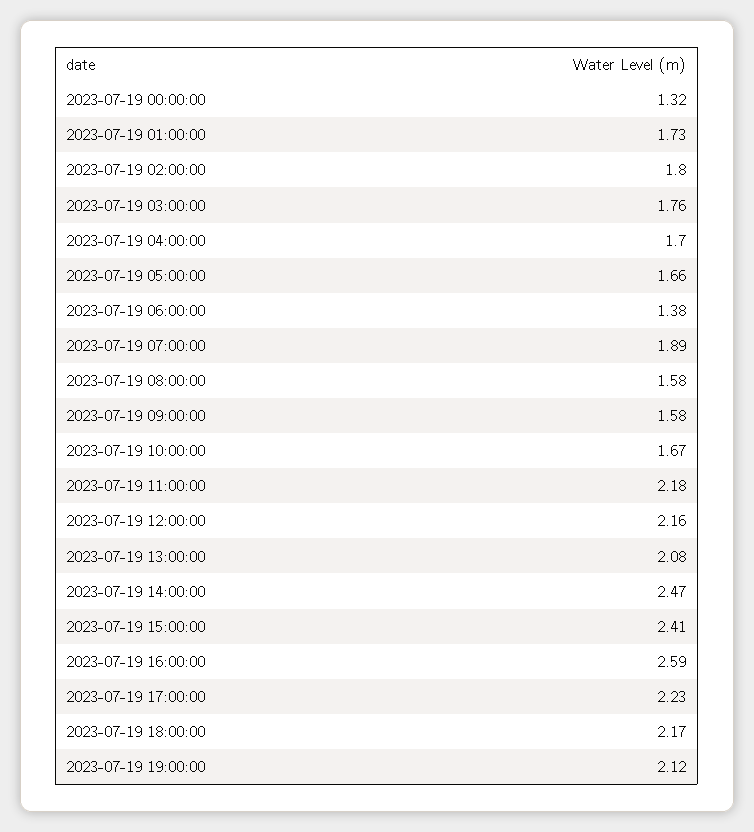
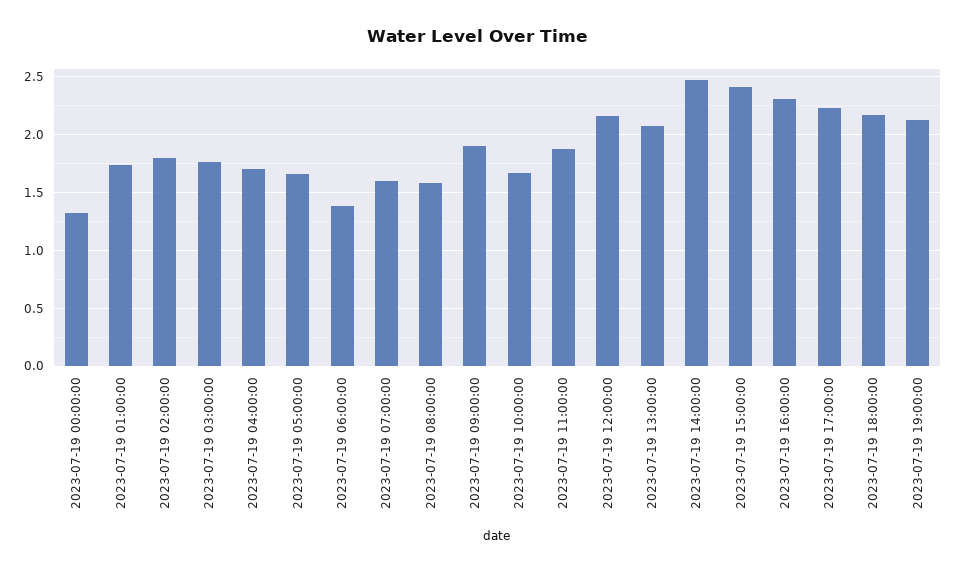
  {
    "2023-07-19 00:00:00": 1.32,
    "2023-07-19 01:00:00": 1.73,
    "2023-07-19 02:00:00": 1.8,
    "2023-07-19 03:00:00": 1.76,
    "2023-07-19 04:00:00": 1.7,
    "2023-07-19 05:00:00": 1.66,
    "2023-07-19 06:00:00": 1.38,
-   "2023-07-19 07:00:00": 1.89,
+   "2023-07-19 07:00:00": 1.6,
    "2023-07-19 08:00:00": 1.58,
-   "2023-07-19 09:00:00": 1.58,
+   "2023-07-19 09:00:00": 1.9,
    "2023-07-19 10:00:00": 1.67,
-   "2023-07-19 11:00:00": 2.18,
+   "2023-07-19 11:00:00": 1.9,
    "2023-07-19 12:00:00": 2.16,
    "2023-07-19 13:00:00": 2.08,
    "2023-07-19 14:00:00": 2.47,
    "2023-07-19 15:00:00": 2.41,
-   "2023-07-19 16:00:00": 2.59,
+   "2023-07-19 16:00:00": 2.3,
    "2023-07-19 17:00:00": 2.23,
    "2023-07-19 18:00:00": 2.17,
    "2023-07-19 19:00:00": 2.12
  }

